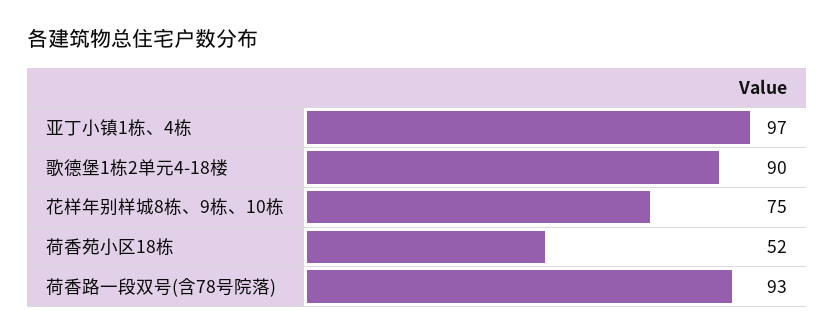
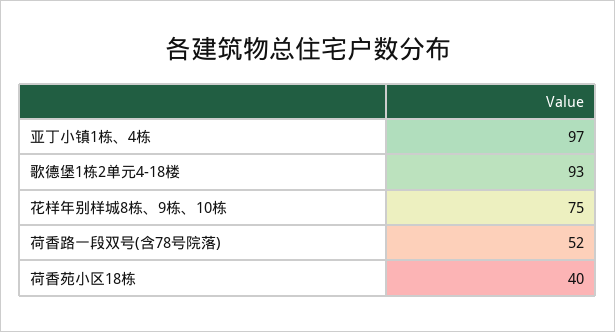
  {
    "亚丁小镇1栋、4栋": 97,
-   "歌德堡1栋2单元4-18楼": 90,
+   "歌德堡1栋2单元4-18楼": 93,
    "花样年别样城8栋、9栋、10栋": 75,
-   "荷香苑小区18栋": 52,
+   "荷香苑小区18栋": 40,
-   "荷香路一段双号(含78号院落)": 93
+   "荷香路一段双号(含78号院落)": 52
  }

